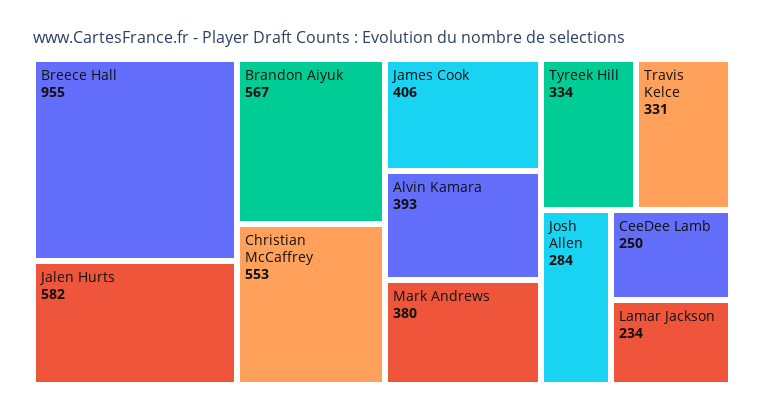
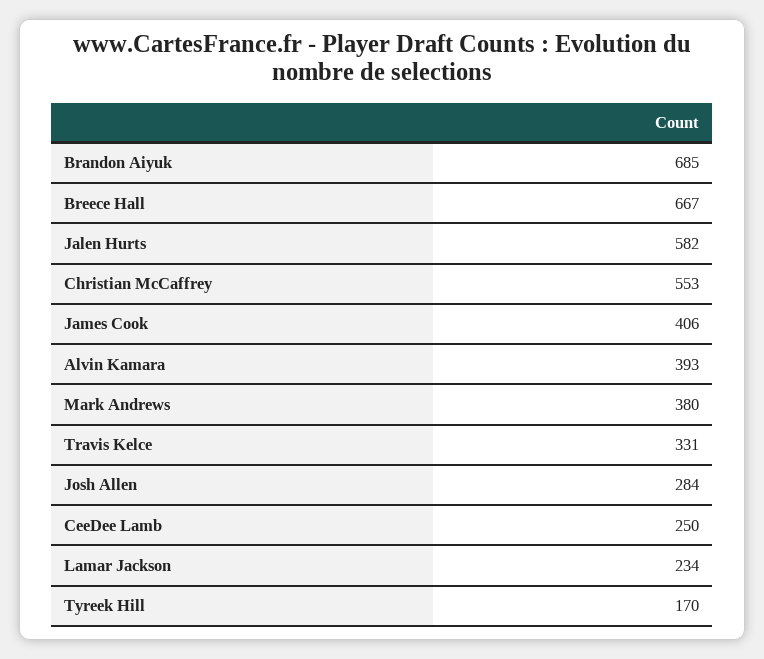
  {
-   "Breece Hall": 955,
+   "Breece Hall": 667,
    "Jalen Hurts": 582,
-   "Brandon Aiyuk": 567,
+   "Brandon Aiyuk": 685,
    "Christian McCaffrey": 553,
    "James Cook": 406,
    "Alvin Kamara": 393,
    "Mark Andrews": 380,
-   "Tyreek Hill": 334,
+   "Tyreek Hill": 170,
    "Travis Kelce": 331,
    "Josh Allen": 284,
    "CeeDee Lamb": 250,
    "Lamar Jackson": 234
  }

